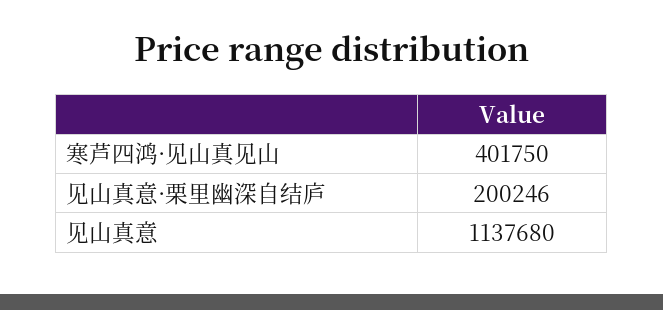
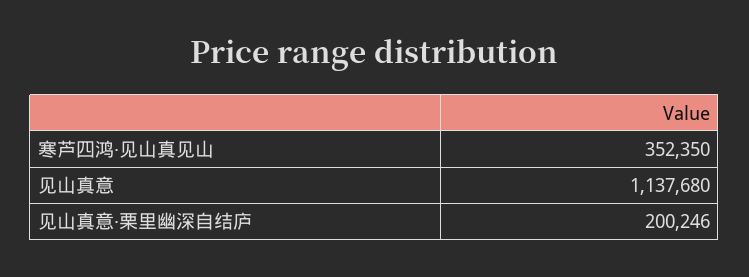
  {
-   "寒芦四鸿·见山真见山": 401750,
+   "寒芦四鸿·见山真见山": 352350,
    "见山真意·栗里幽深自结庐": 200246,
    "见山真意": 1137680
  }

